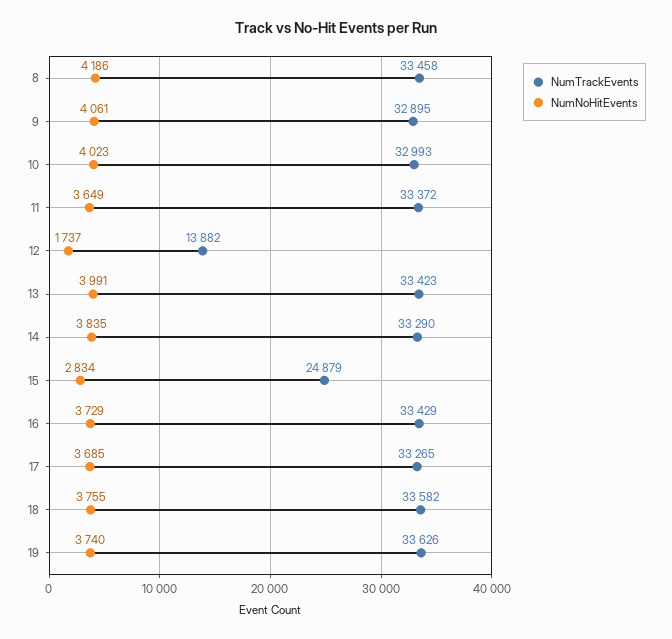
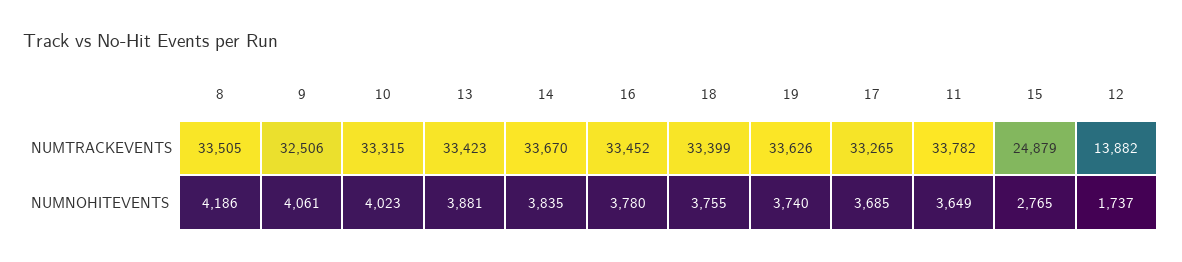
  {
    "NumTrackEvents": {
-     "8": 33458,
+     "8": 33505,
-     "9": 32895,
+     "9": 32506,
-     "10": 32993,
+     "10": 33315,
-     "11": 33372,
+     "11": 33782,
      "12": 13882,
      "13": 33423,
-     "14": 33290,
+     "14": 33670,
      "15": 24879,
-     "16": 33429,
+     "16": 33452,
      "17": 33265,
-     "18": 33582,
+     "18": 33399,
      "19": 33626
    },
    "NumNoHitEvents": {
      "8": 4186,
      "9": 4061,
      "10": 4023,
      "11": 3649,
      "12": 1737,
-     "13": 3991,
+     "13": 3881,
      "14": 3835,
-     "15": 2834,
+     "15": 2765,
-     "16": 3729,
+     "16": 3780,
      "17": 3685,
      "18": 3755,
      "19": 3740
    }
  }

